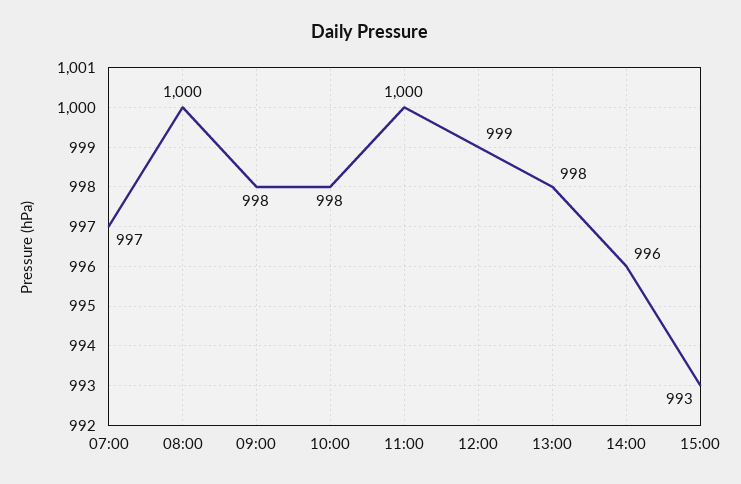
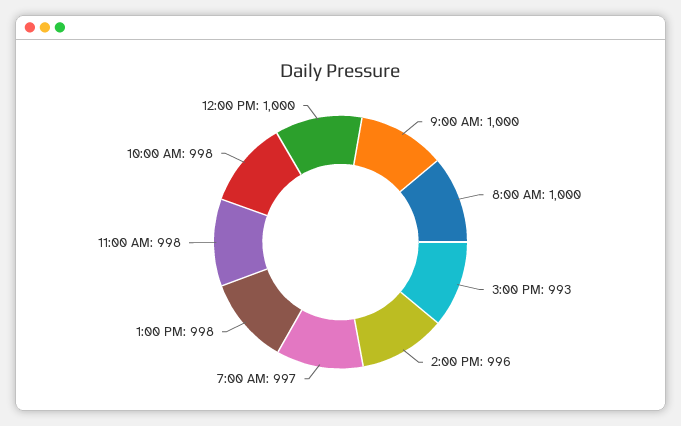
  {
    "07:00": 997,
    "08:00": 1000,
-   "09:00": 998,
+   "09:00": 1000,
    "10:00": 998,
-   "11:00": 1000,
+   "11:00": 998,
-   "12:00": 999,
+   "12:00": 1000,
    "13:00": 998,
    "14:00": 996,
    "15:00": 993
  }

